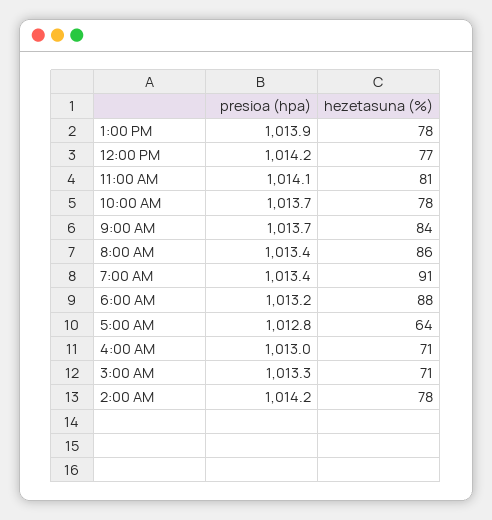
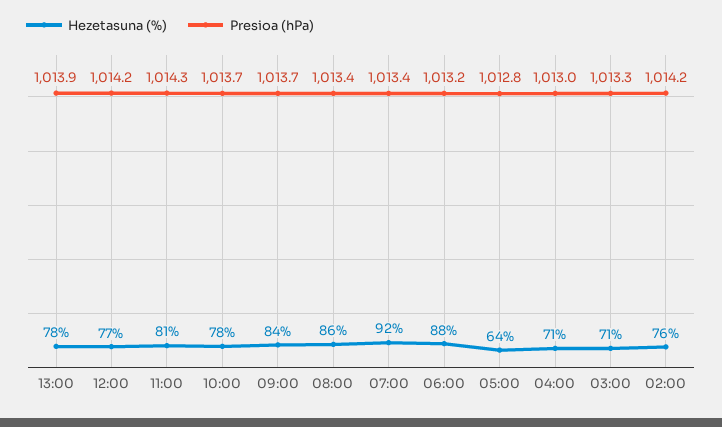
  {
    "presioa (hpa)": {
      "1:00 PM": 1013.9,
      "12:00 PM": 1014.2,
-     "11:00 AM": 1014.1,
+     "11:00 AM": 1014.3,
      "10:00 AM": 1013.7,
      "9:00 AM": 1013.7,
      "8:00 AM": 1013.4,
      "7:00 AM": 1013.4,
      "6:00 AM": 1013.2,
      "5:00 AM": 1012.8,
      "4:00 AM": 1013,
      "3:00 AM": 1013.3,
      "2:00 AM": 1014.2
    },
    "hezetasuna (%)": {
      "1:00 PM": 78,
      "12:00 PM": 77,
      "11:00 AM": 81,
      "10:00 AM": 78,
      "9:00 AM": 84,
      "8:00 AM": 86,
-     "7:00 AM": 91,
+     "7:00 AM": 92,
      "6:00 AM": 88,
      "5:00 AM": 64,
      "4:00 AM": 71,
      "3:00 AM": 71,
-     "2:00 AM": 78
+     "2:00 AM": 76
    }
  }

